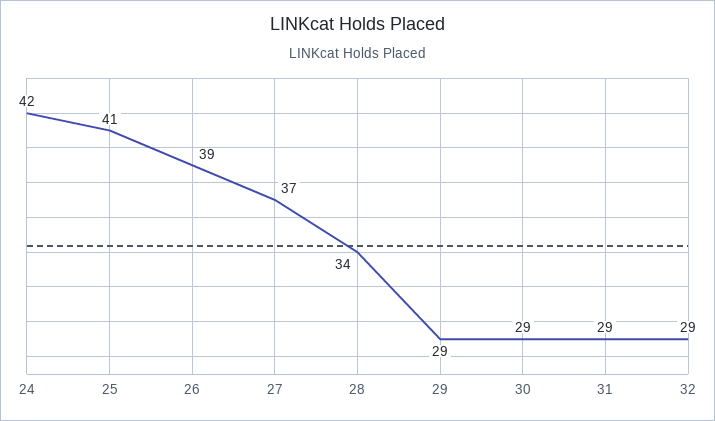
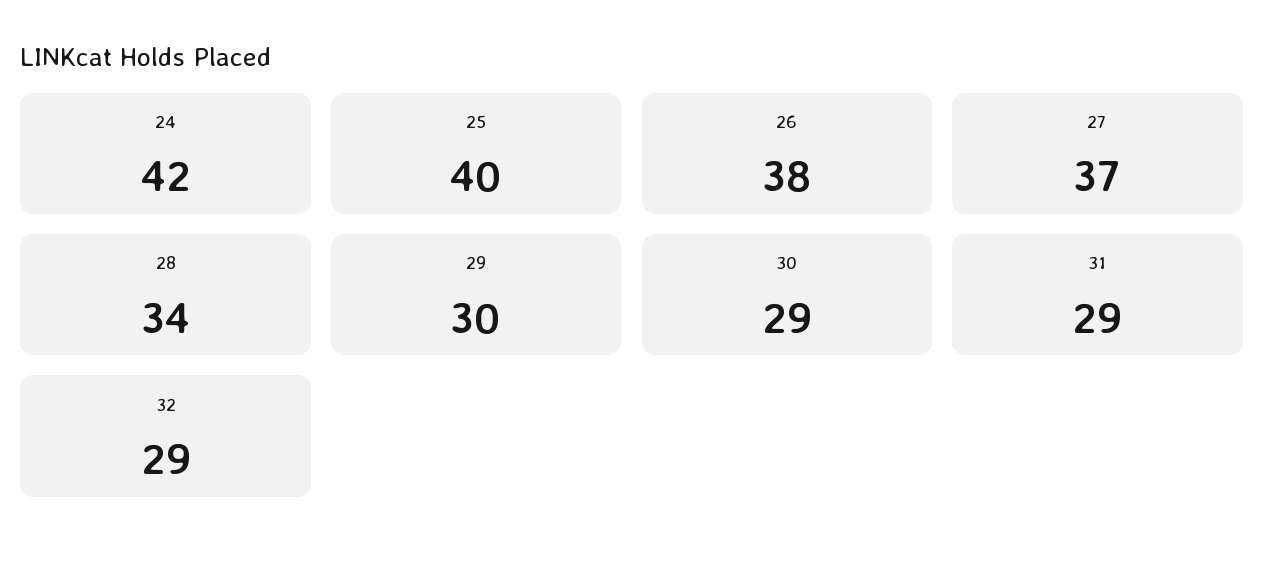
  {
    "24": 42,
-   "25": 41,
+   "25": 40,
-   "26": 39,
+   "26": 38,
    "27": 37,
    "28": 34,
-   "29": 29,
+   "29": 30,
    "30": 29,
    "31": 29,
    "32": 29
  }

